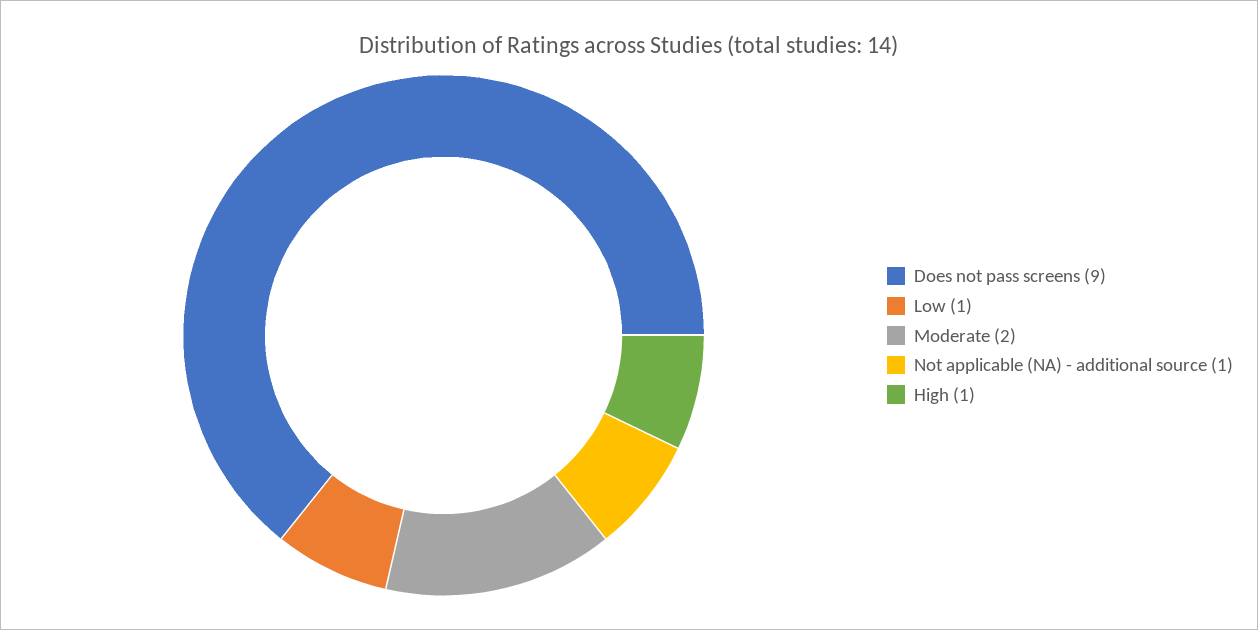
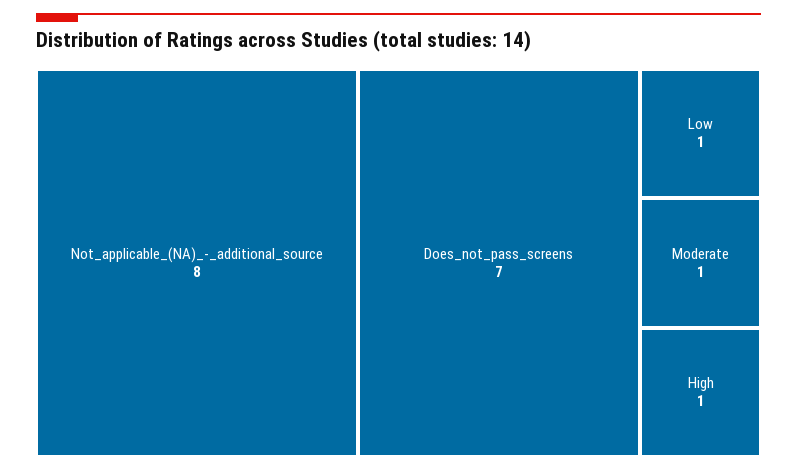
  {
-   "Does not pass screens": 9,
+   "Does not pass screens": 7,
    "Low": 1,
-   "Moderate": 2,
+   "Moderate": 1,
-   "Not applicable (NA) - additional source": 1,
+   "Not applicable (NA) - additional source": 8,
    "High": 1
  }

